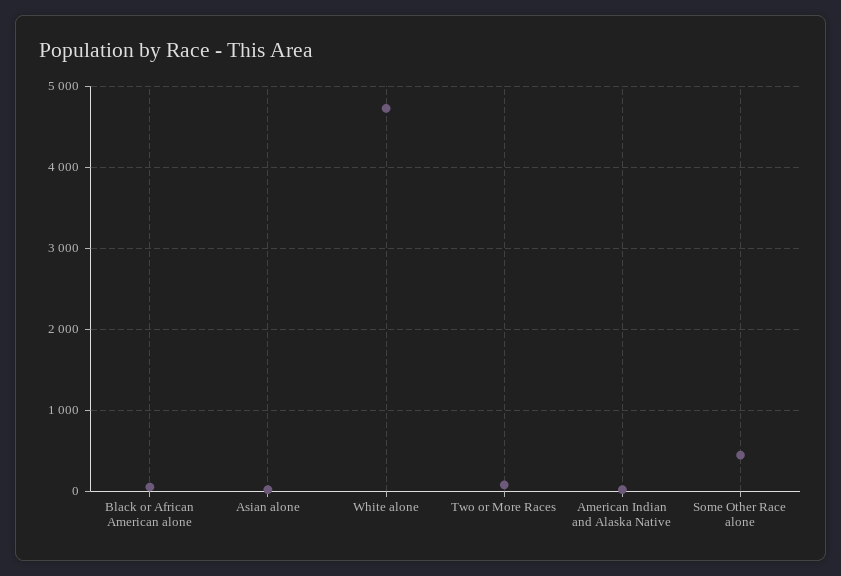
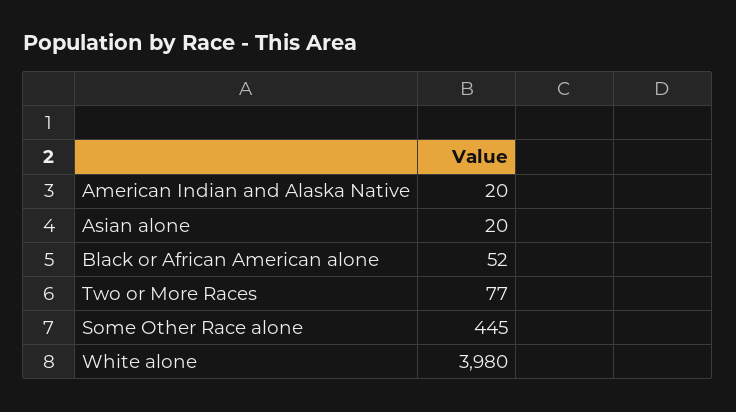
  {
    "Black or African American alone": 52,
    "Asian alone": 20,
-   "White alone": 4700,
+   "White alone": 3980,
    "Two or More Races": 77,
    "American Indian and Alaska Native": 20,
    "Some Other Race alone": 445
  }

